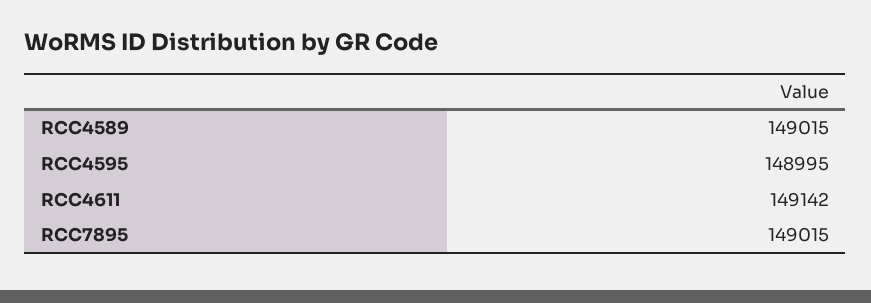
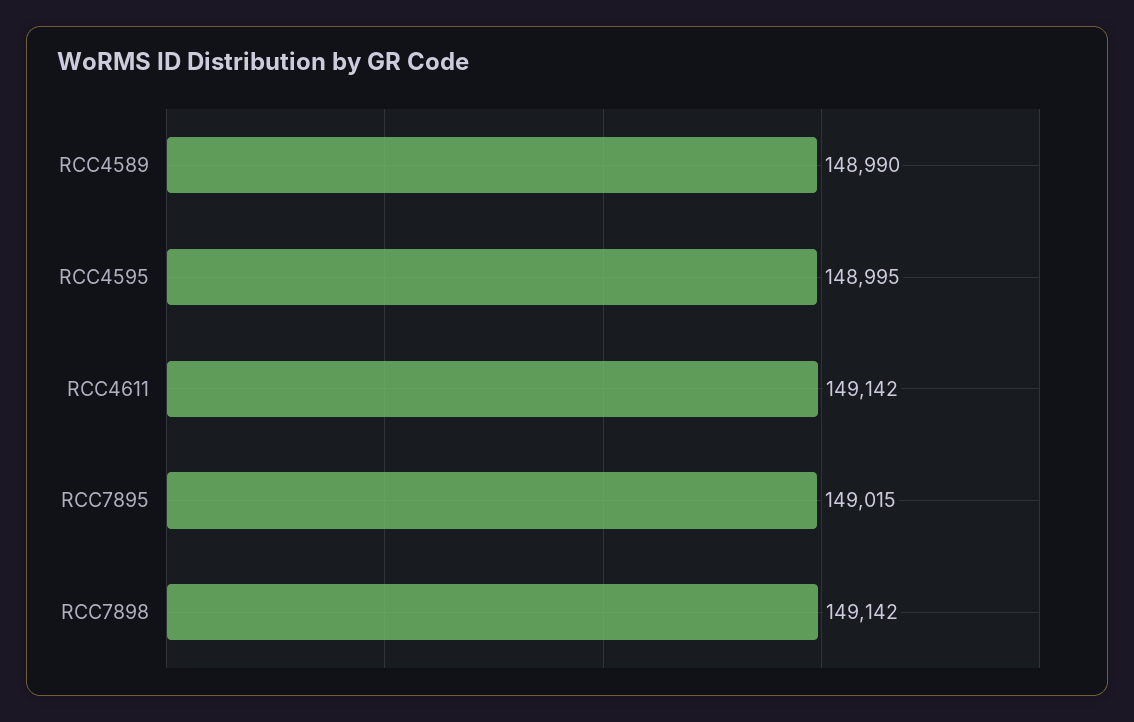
  {
-   "RCC4589": 149015,
+   "RCC4589": 148990,
    "RCC4595": 148995,
    "RCC4611": 149142,
-   "RCC7895": 149015
+   "RCC7895": 149015,
+   "RCC7898": 149142
  }

